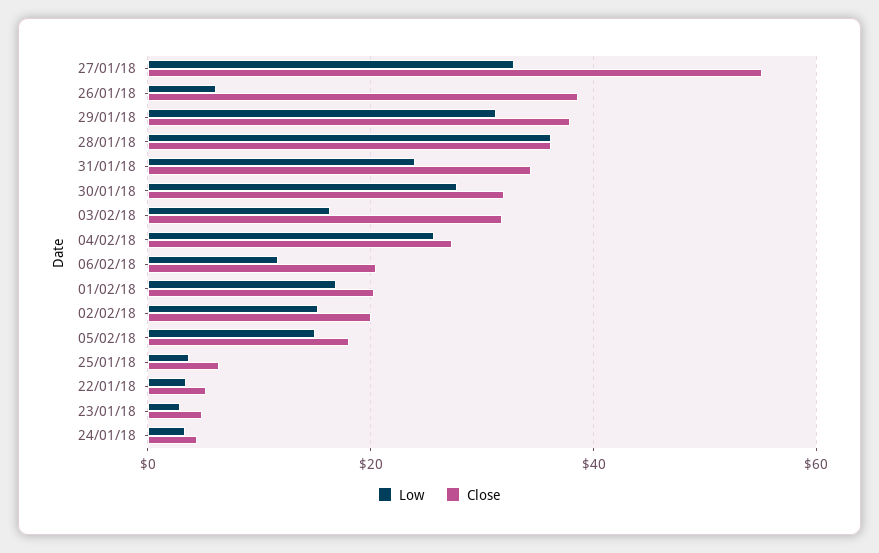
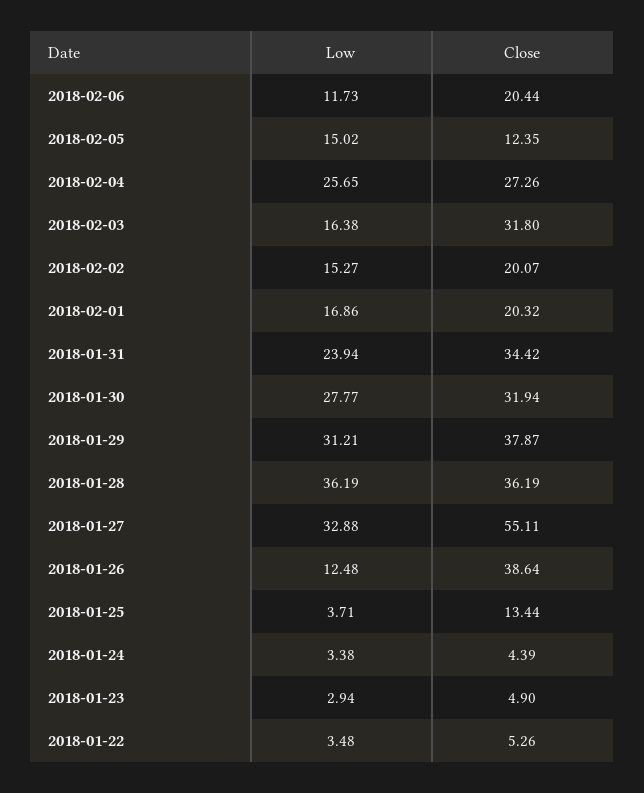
  {
    "Low": {
      "27/01/18": 32.88,
-     "26/01/18": 6,
+     "26/01/18": 12.48,
      "29/01/18": 31.21,
      "28/01/18": 36.19,
      "31/01/18": 23.94,
      "30/01/18": 27.77,
      "03/02/18": 16.38,
      "04/02/18": 25.65,
      "06/02/18": 11.73,
      "01/02/18": 16.86,
      "02/02/18": 15.27,
      "05/02/18": 15.02,
      "25/01/18": 3.71,
      "22/01/18": 3.48,
      "23/01/18": 2.94,
      "24/01/18": 3.38
    },
    "Close": {
      "27/01/18": 55.11,
      "26/01/18": 38.64,
      "29/01/18": 37.87,
      "28/01/18": 36.19,
      "31/01/18": 34.42,
      "30/01/18": 31.94,
      "03/02/18": 31.8,
      "04/02/18": 27.26,
      "06/02/18": 20.44,
      "01/02/18": 20.32,
      "02/02/18": 20.07,
-     "05/02/18": 18,
+     "05/02/18": 12.35,
-     "25/01/18": 6,
+     "25/01/18": 13.44,
      "22/01/18": 5.26,
      "23/01/18": 4.9,
      "24/01/18": 4.39
    }
  }

